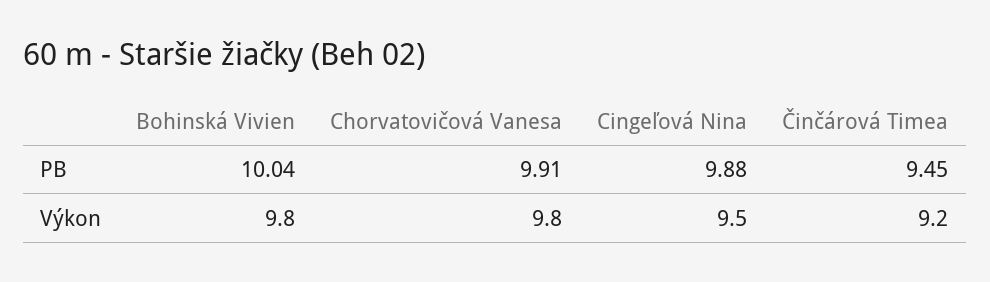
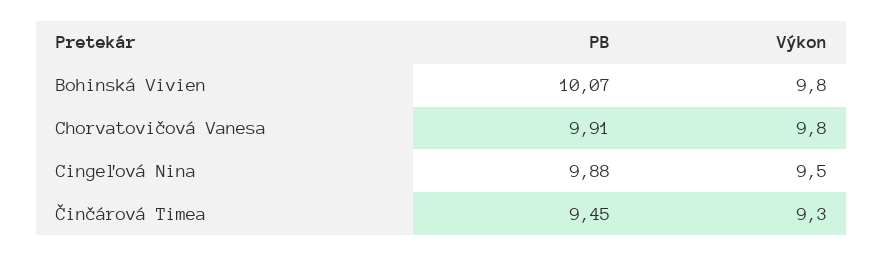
  {
    "Bohinská Vivien": {
-     "PB": 10.04,
+     "PB": 10.07,
      "Výkon": 9.8
    },
    "Chorvatovičová Vanesa": {
      "PB": 9.91,
      "Výkon": 9.8
    },
    "Cingeľová Nina": {
      "PB": 9.88,
      "Výkon": 9.5
    },
    "Činčárová Timea": {
      "PB": 9.45,
-     "Výkon": 9.2
+     "Výkon": 9.3
    }
  }

